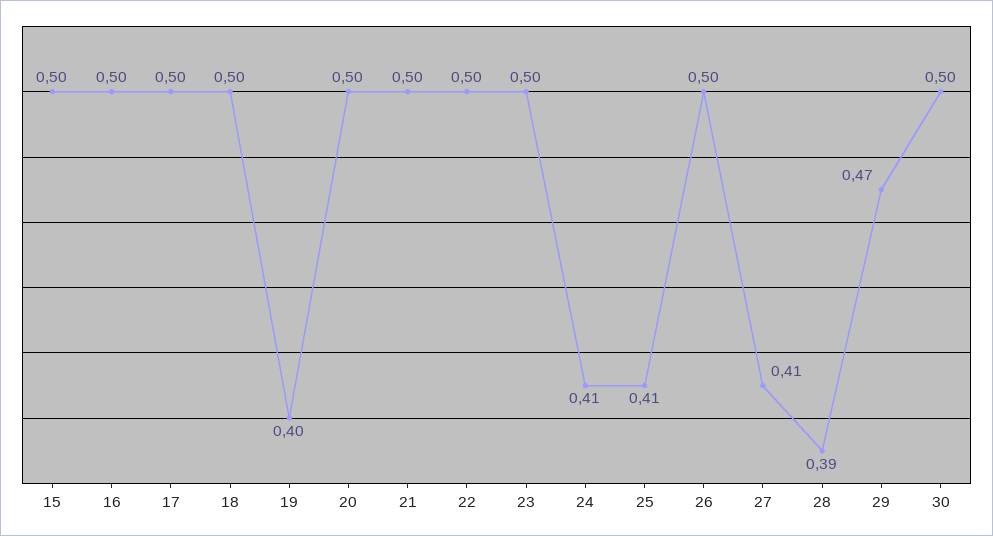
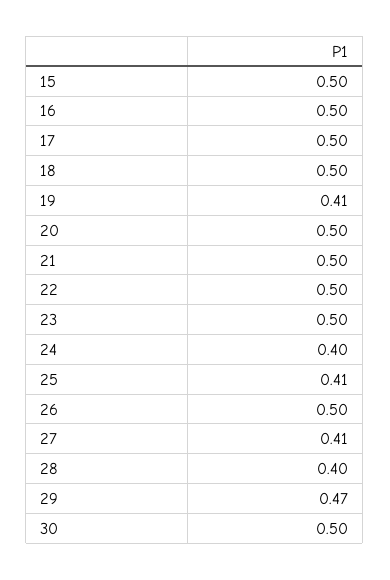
  {
    "15": 0.5,
    "16": 0.5,
    "17": 0.5,
    "18": 0.5,
-   "19": 0.4,
+   "19": 0.41,
    "20": 0.5,
    "21": 0.5,
    "22": 0.5,
    "23": 0.5,
-   "24": 0.41,
+   "24": 0.4,
    "25": 0.41,
    "26": 0.5,
    "27": 0.41,
-   "28": 0.39,
+   "28": 0.4,
    "29": 0.47,
    "30": 0.5
  }

